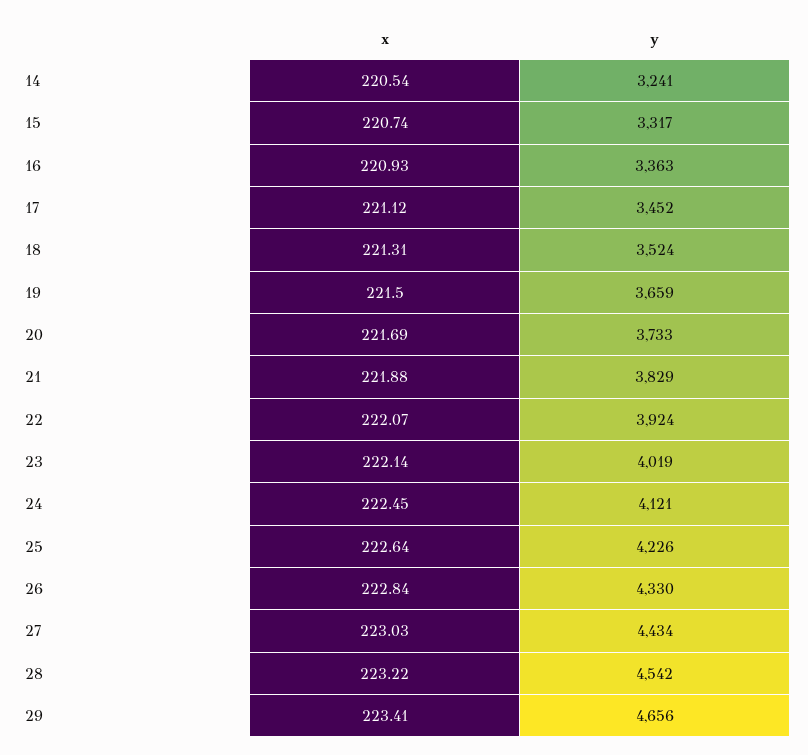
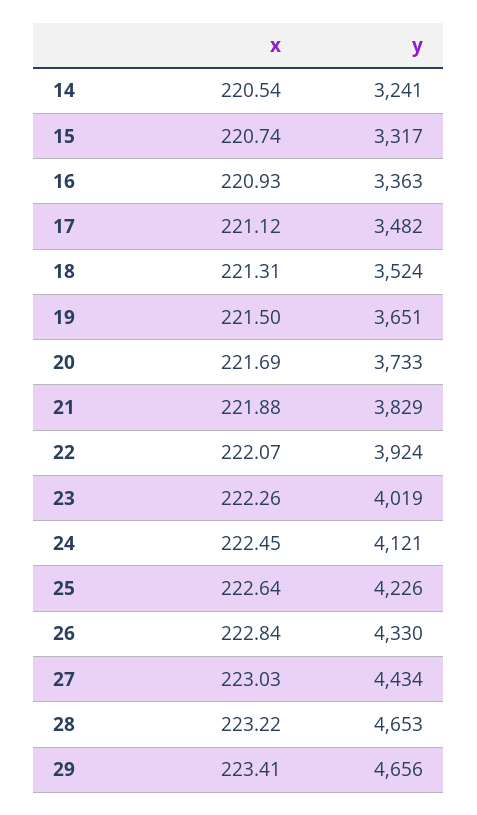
  {
    "x": {
      "14": 220.54,
      "15": 220.74,
      "16": 220.93,
      "17": 221.12,
      "18": 221.31,
      "19": 221.5,
      "20": 221.69,
      "21": 221.88,
      "22": 222.07,
-     "23": 222.14,
+     "23": 222.26,
      "24": 222.45,
      "25": 222.64,
      "26": 222.84,
      "27": 223.03,
      "28": 223.22,
      "29": 223.41
    },
    "y": {
      "14": 3241,
      "15": 3317,
      "16": 3363,
-     "17": 3452,
+     "17": 3482,
      "18": 3524,
-     "19": 3659,
+     "19": 3651,
      "20": 3733,
      "21": 3829,
      "22": 3924,
      "23": 4019,
      "24": 4121,
      "25": 4226,
      "26": 4330,
      "27": 4434,
-     "28": 4542,
+     "28": 4653,
      "29": 4656
    }
  }

